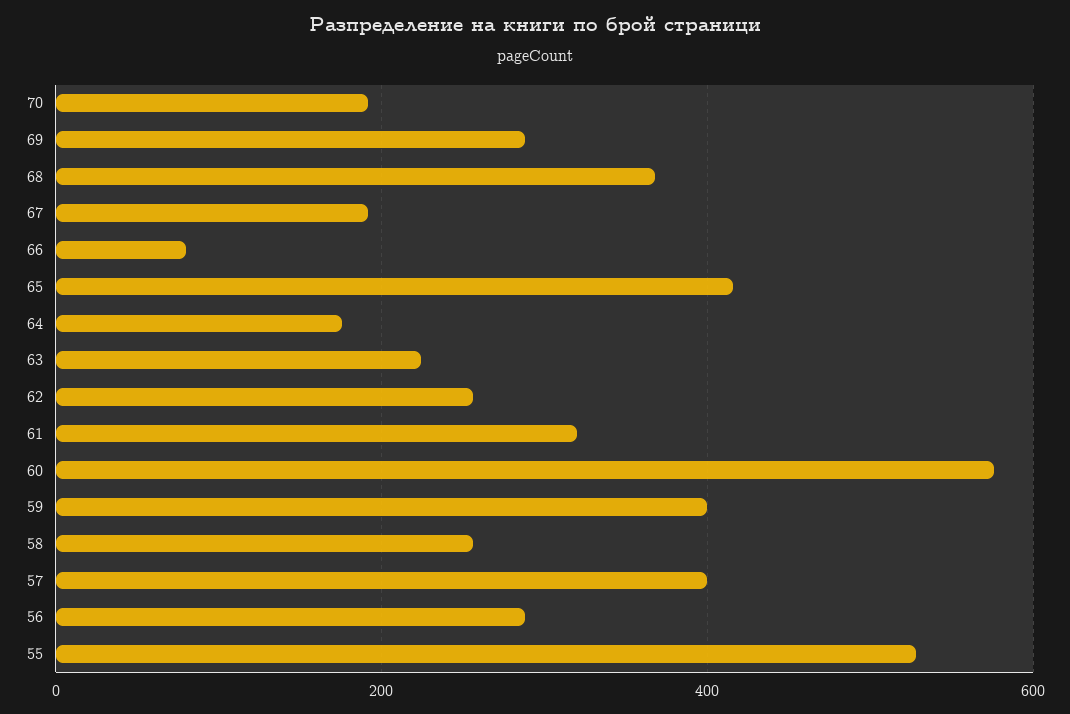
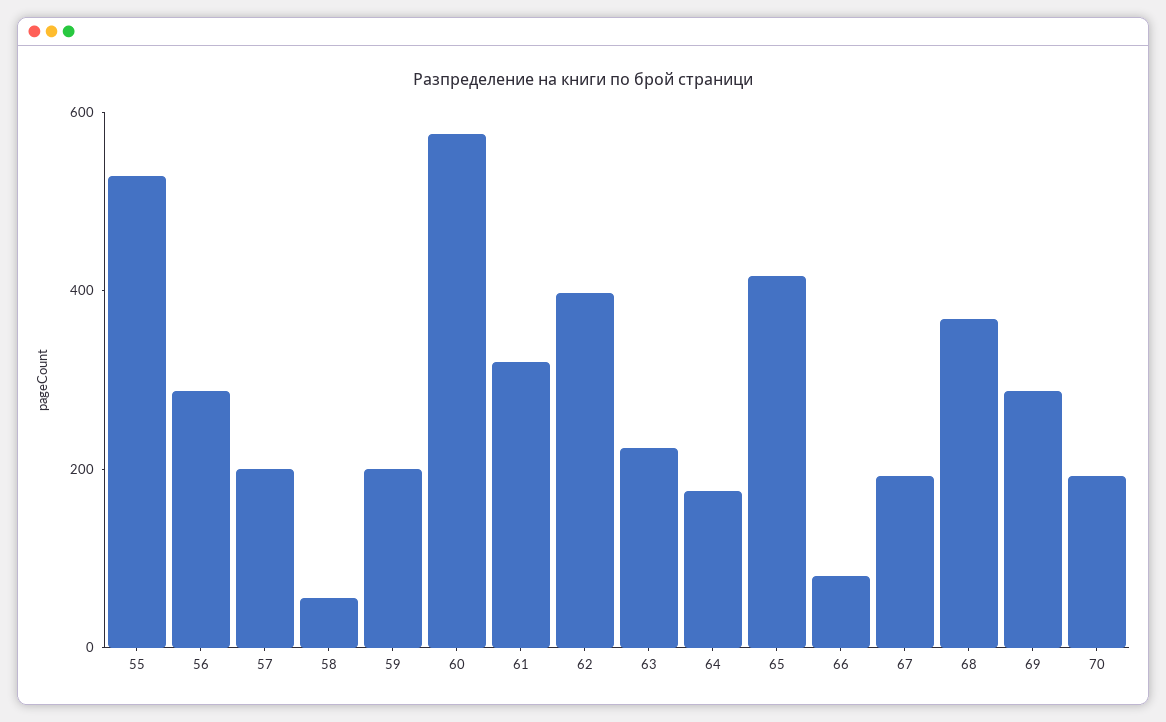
  {
    "70": 200,
    "69": 280,
    "68": 360,
    "67": 200,
    "66": 80,
    "65": 420,
    "64": 180,
    "63": 220,
-   "62": 260,
+   "62": 400,
    "61": 320,
    "60": 580,
-   "59": 400,
+   "59": 200,
-   "58": 260,
+   "58": 50,
-   "57": 400,
+   "57": 200,
    "56": 280,
    "55": 520
  }

